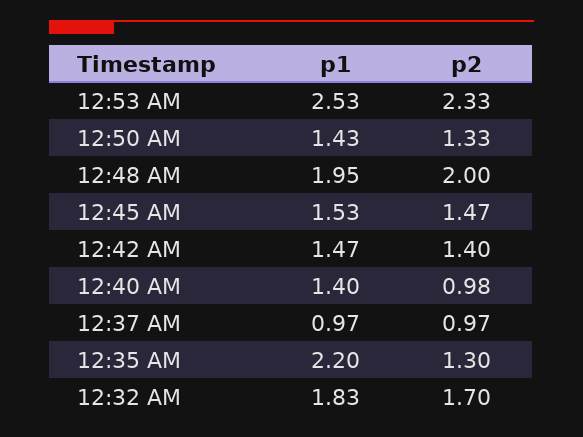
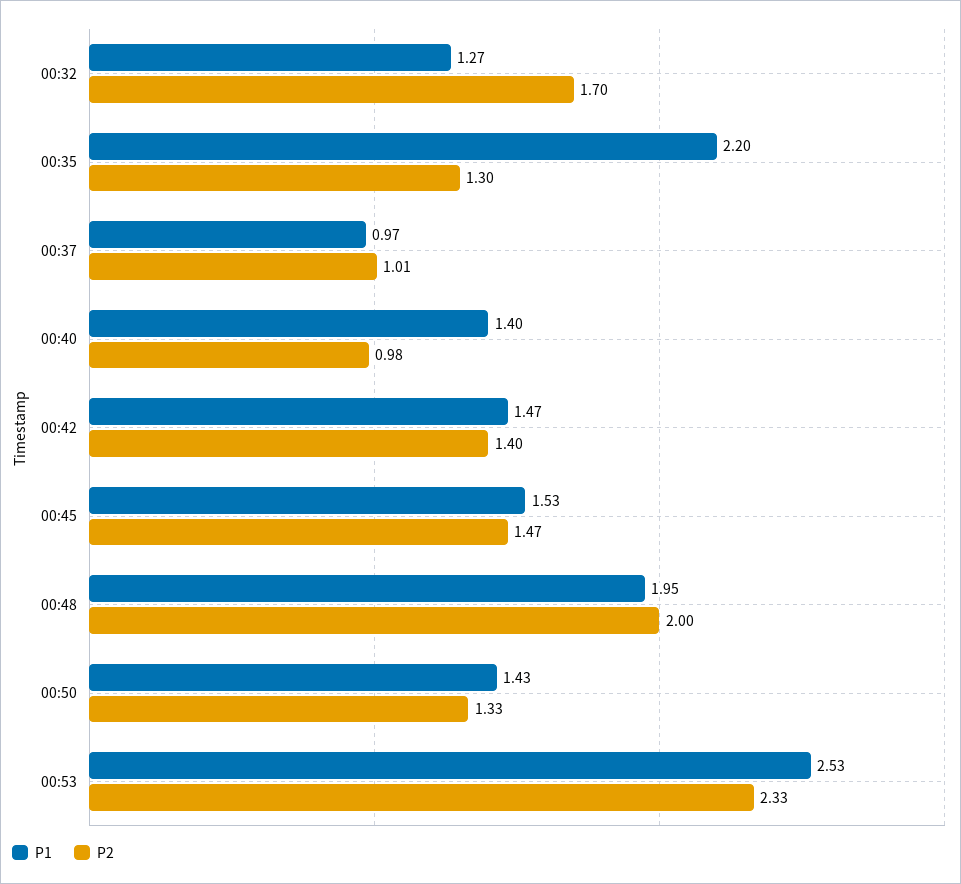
  {
    "p1": {
      "12:53 AM": 2.53,
      "12:50 AM": 1.43,
      "12:48 AM": 1.95,
      "12:45 AM": 1.53,
      "12:42 AM": 1.47,
      "12:40 AM": 1.4,
      "12:37 AM": 0.97,
      "12:35 AM": 2.2,
-     "12:32 AM": 1.83
+     "12:32 AM": 1.27
    },
    "p2": {
      "12:53 AM": 2.33,
      "12:50 AM": 1.33,
      "12:48 AM": 2,
      "12:45 AM": 1.47,
      "12:42 AM": 1.4,
      "12:40 AM": 0.98,
-     "12:37 AM": 0.97,
+     "12:37 AM": 1.01,
      "12:35 AM": 1.3,
      "12:32 AM": 1.7
    }
  }

